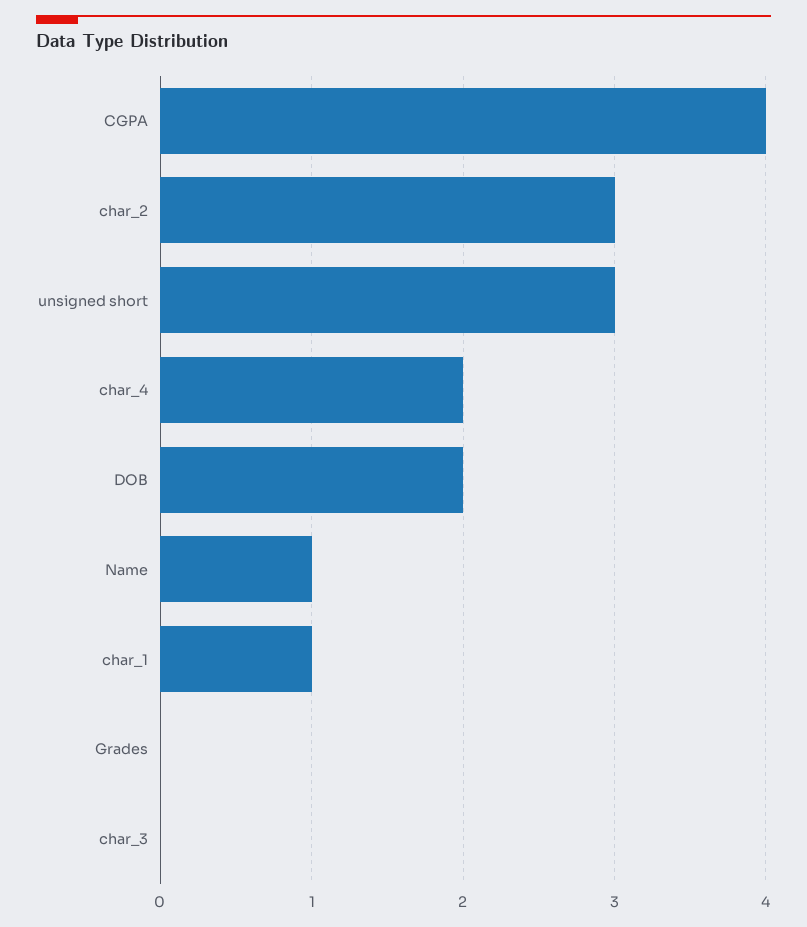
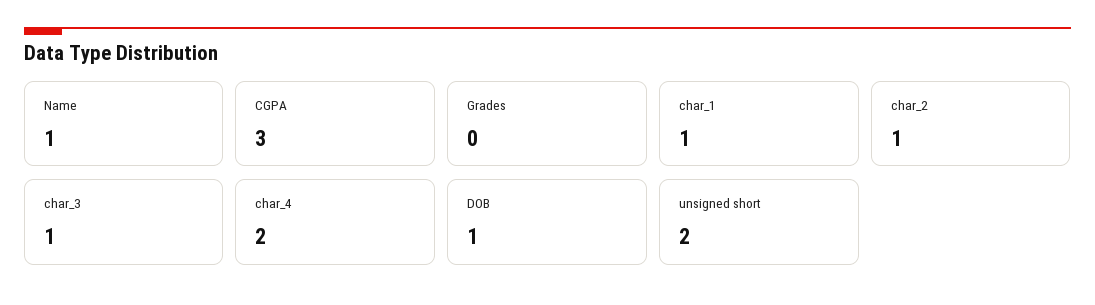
  {
-   "CGPA": 4,
+   "CGPA": 3,
-   "char_2": 3,
+   "char_2": 1,
-   "unsigned short": 3,
+   "unsigned short": 2,
    "char_4": 2,
-   "DOB": 2,
+   "DOB": 1,
    "Name": 1,
    "char_1": 1,
    "Grades": 0,
-   "char_3": 0
+   "char_3": 1
  }

